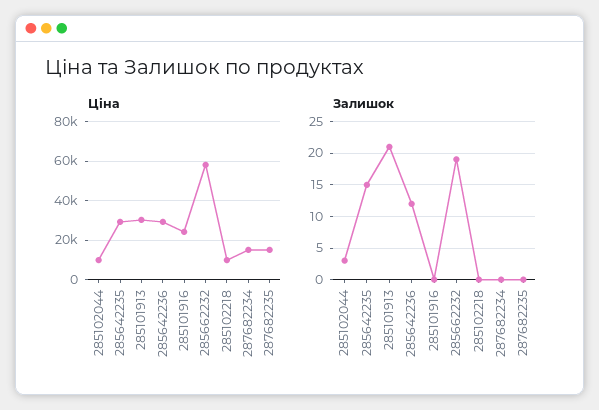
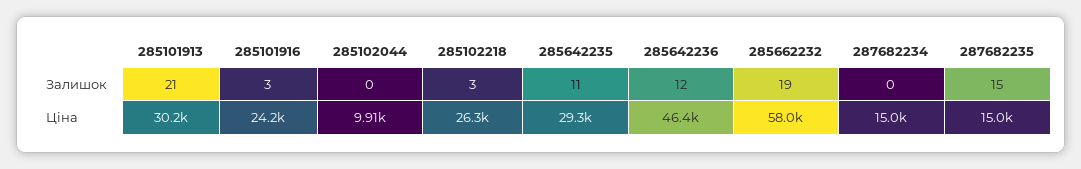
  {
    "Ціна": {
      "285102044": 9910,
      "285642235": 29300,
      "285101913": 30200,
-     "285642236": 30000,
+     "285642236": 46400,
      "285101916": 24200,
      "285662232": 58000,
-     "285102218": 10000,
+     "285102218": 26300,
      "287682234": 15000,
      "287682235": 15000
    },
    "Залишок": {
-     "285102044": 3,
+     "285102044": 0,
-     "285642235": 15,
+     "285642235": 11,
      "285101913": 21,
      "285642236": 12,
-     "285101916": 0,
+     "285101916": 3,
      "285662232": 19,
-     "285102218": 0,
+     "285102218": 3,
      "287682234": 0,
-     "287682235": 0
+     "287682235": 15
    }
  }

